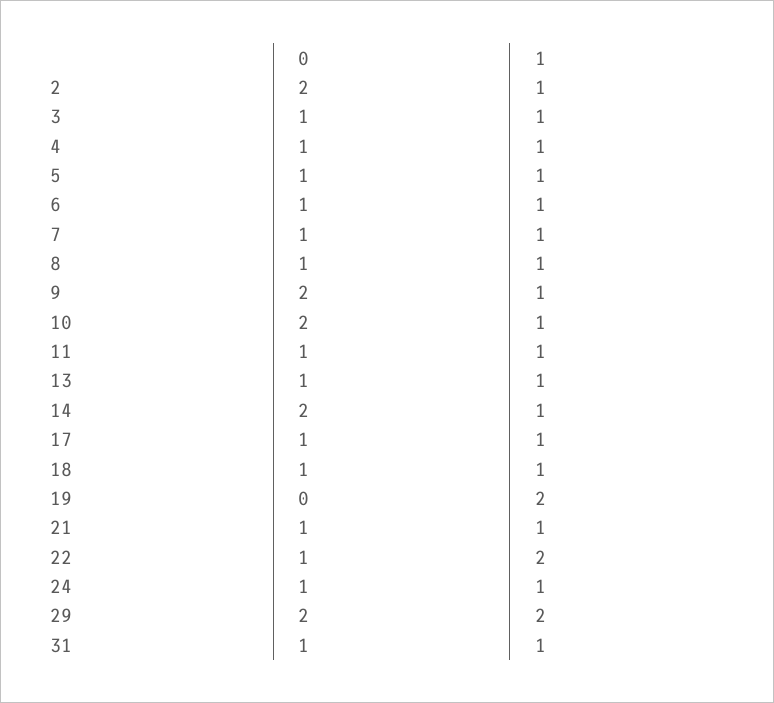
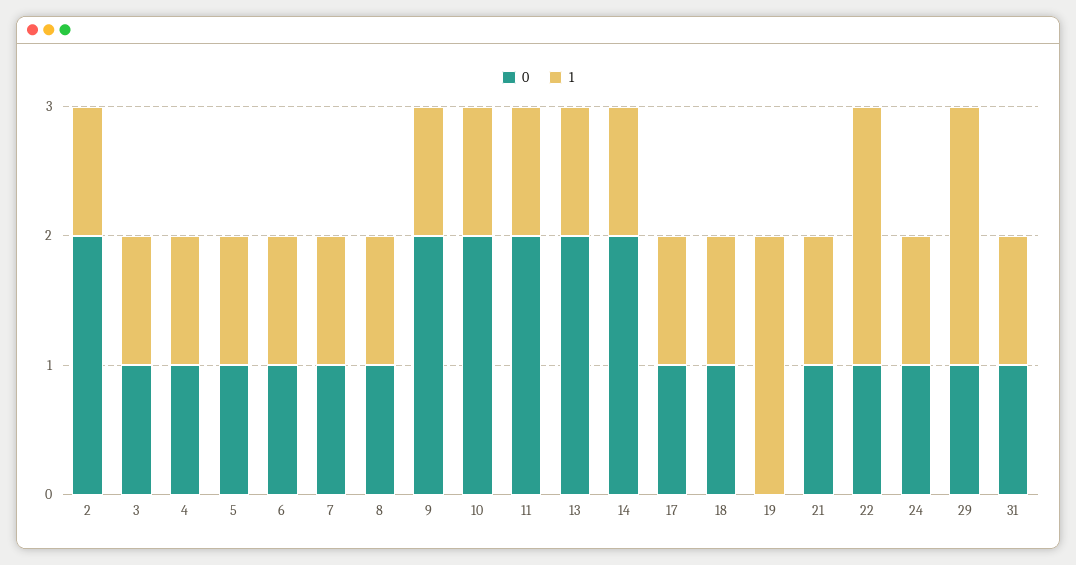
  {
    "0": {
      "2": 2,
      "3": 1,
      "4": 1,
      "5": 1,
      "6": 1,
      "7": 1,
      "8": 1,
      "9": 2,
      "10": 2,
-     "11": 1,
+     "11": 2,
-     "13": 1,
+     "13": 2,
      "14": 2,
      "17": 1,
      "18": 1,
      "19": 0,
      "21": 1,
      "22": 1,
      "24": 1,
-     "29": 2,
+     "29": 1,
      "31": 1
    },
    "1": {
      "2": 1,
      "3": 1,
      "4": 1,
      "5": 1,
      "6": 1,
      "7": 1,
      "8": 1,
      "9": 1,
      "10": 1,
      "11": 1,
      "13": 1,
      "14": 1,
      "17": 1,
      "18": 1,
      "19": 2,
      "21": 1,
      "22": 2,
      "24": 1,
      "29": 2,
      "31": 1
    }
  }

